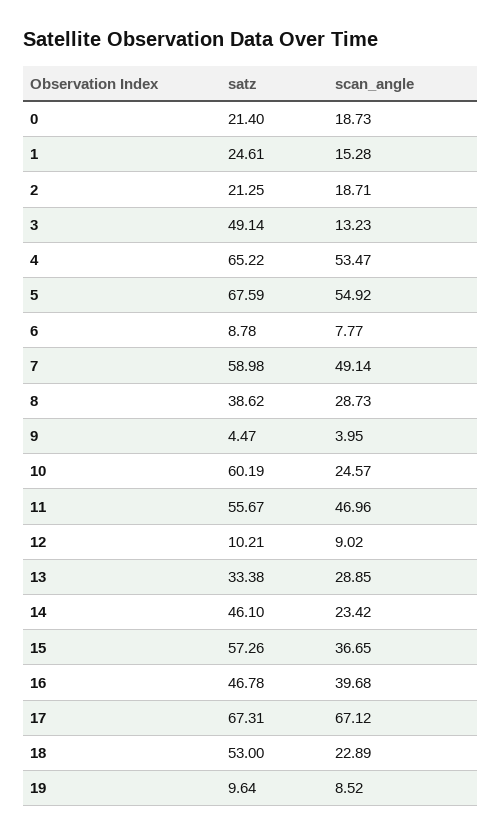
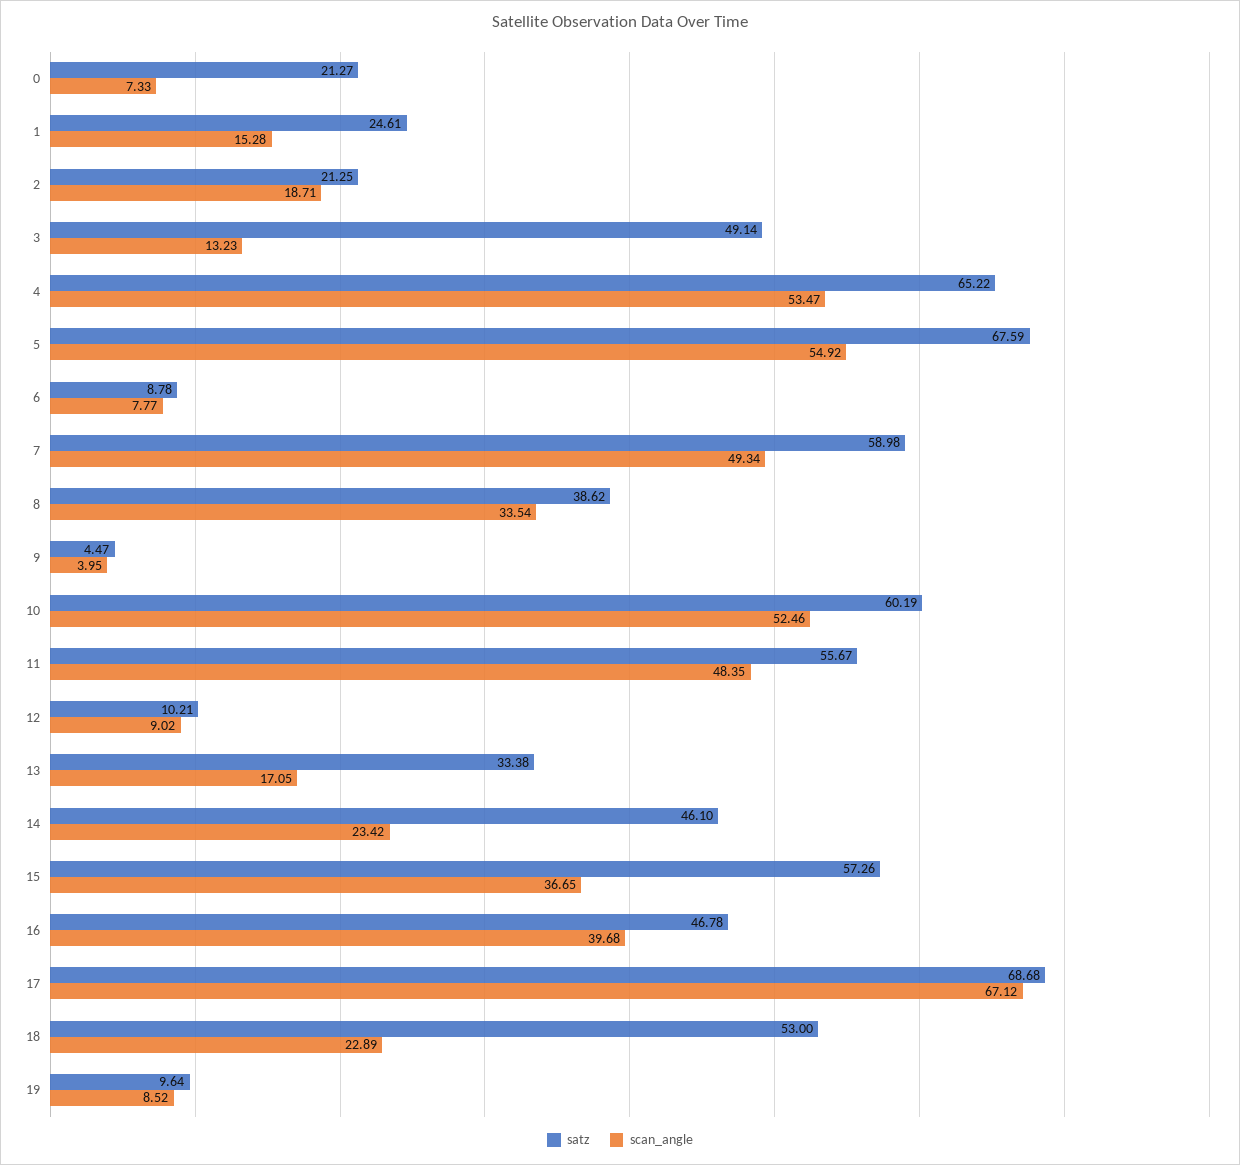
  {
    "satz": {
-     "0": 21.4,
+     "0": 21.27,
      "1": 24.61,
      "2": 21.25,
      "3": 49.14,
      "4": 65.22,
      "5": 67.59,
      "6": 8.78,
      "7": 58.98,
      "8": 38.62,
      "9": 4.47,
      "10": 60.19,
      "11": 55.67,
      "12": 10.21,
      "13": 33.38,
      "14": 46.1,
      "15": 57.26,
      "16": 46.78,
-     "17": 67.31,
+     "17": 68.68,
      "18": 53,
      "19": 9.64
    },
    "scan_angle": {
-     "0": 18.73,
+     "0": 7.33,
      "1": 15.28,
      "2": 18.71,
      "3": 13.23,
      "4": 53.47,
      "5": 54.92,
      "6": 7.77,
-     "7": 49.14,
+     "7": 49.34,
-     "8": 28.73,
+     "8": 33.54,
      "9": 3.95,
-     "10": 24.57,
+     "10": 52.46,
-     "11": 46.96,
+     "11": 48.35,
      "12": 9.02,
-     "13": 28.85,
+     "13": 17.05,
      "14": 23.42,
      "15": 36.65,
      "16": 39.68,
      "17": 67.12,
      "18": 22.89,
      "19": 8.52
    }
  }

